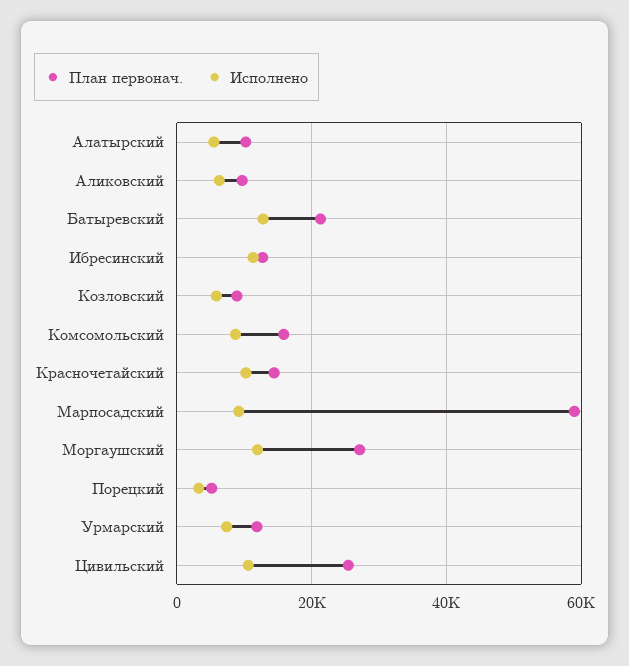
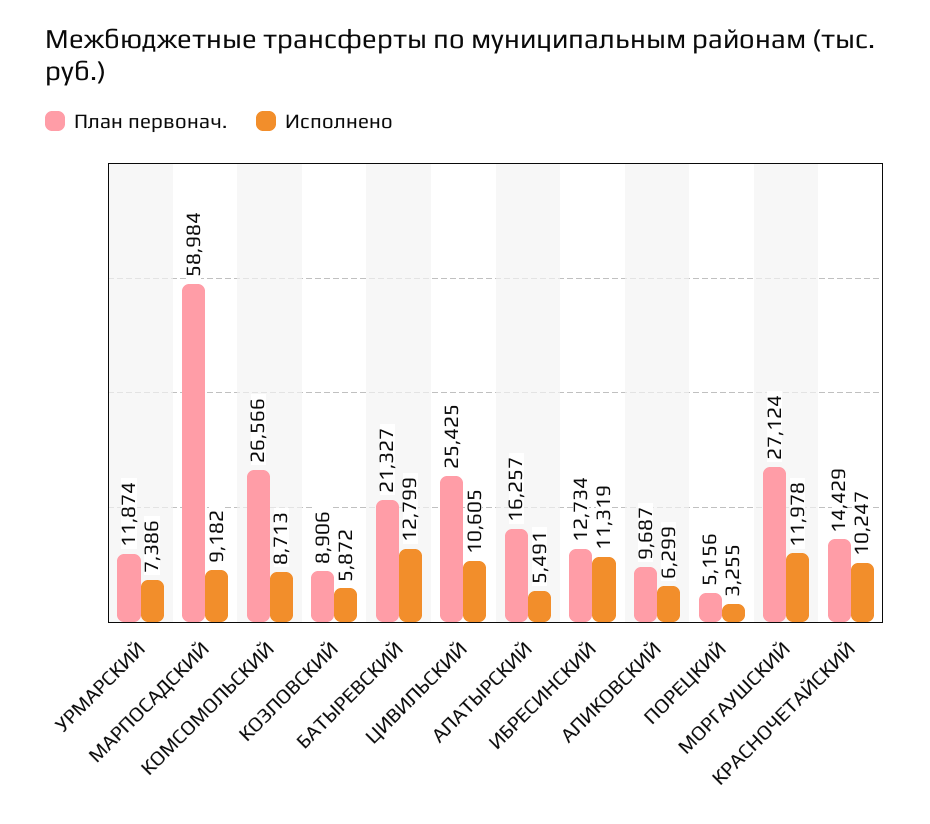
  {
    "План первонач.": {
-     "Алатырский": 10000,
+     "Алатырский": 16257,
      "Аликовский": 9687,
      "Батыревский": 21327,
      "Ибресинский": 12734,
      "Козловский": 8906,
-     "Комсомольский": 16000,
+     "Комсомольский": 26566,
      "Красночетайский": 14429,
      "Марпосадский": 58984,
      "Моргаушский": 27124,
      "Порецкий": 5156,
      "Урмарский": 11874,
      "Цивильский": 25425
    },
    "Исполнено": {
      "Алатырский": 5491,
      "Аликовский": 6299,
      "Батыревский": 12799,
      "Ибресинский": 11319,
      "Козловский": 5872,
      "Комсомольский": 8713,
      "Красночетайский": 10247,
      "Марпосадский": 9182,
      "Моргаушский": 11978,
      "Порецкий": 3255,
      "Урмарский": 7386,
      "Цивильский": 10605
    }
  }

